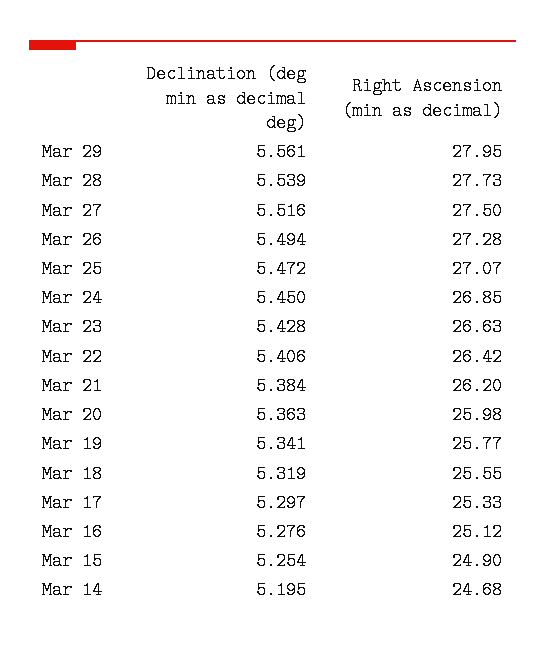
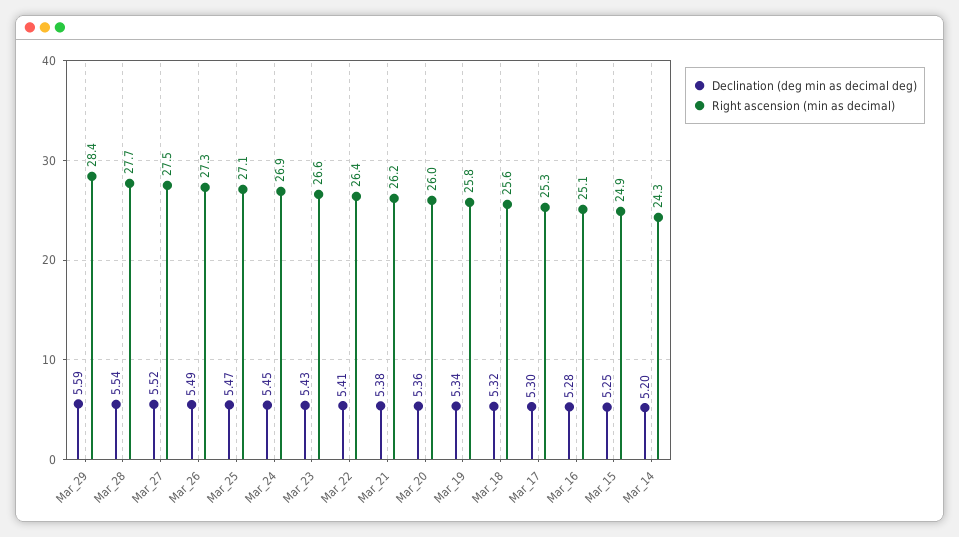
  {
    "Declination (deg min as decimal deg)": {
-     "Mar 29": 5.561,
+     "Mar 29": 5.59,
      "Mar 28": 5.539,
      "Mar 27": 5.516,
      "Mar 26": 5.494,
      "Mar 25": 5.472,
      "Mar 24": 5.45,
      "Mar 23": 5.428,
      "Mar 22": 5.406,
      "Mar 21": 5.384,
      "Mar 20": 5.363,
      "Mar 19": 5.341,
      "Mar 18": 5.319,
      "Mar 17": 5.297,
      "Mar 16": 5.276,
      "Mar 15": 5.254,
      "Mar 14": 5.195
    },
    "Right Ascension (min as decimal)": {
-     "Mar 29": 27.95,
+     "Mar 29": 28.4,
      "Mar 28": 27.73,
      "Mar 27": 27.5,
      "Mar 26": 27.28,
      "Mar 25": 27.07,
      "Mar 24": 26.85,
      "Mar 23": 26.63,
      "Mar 22": 26.42,
      "Mar 21": 26.2,
      "Mar 20": 25.98,
      "Mar 19": 25.77,
      "Mar 18": 25.55,
      "Mar 17": 25.33,
      "Mar 16": 25.12,
      "Mar 15": 24.9,
-     "Mar 14": 24.68
+     "Mar 14": 24.3
    }
  }

